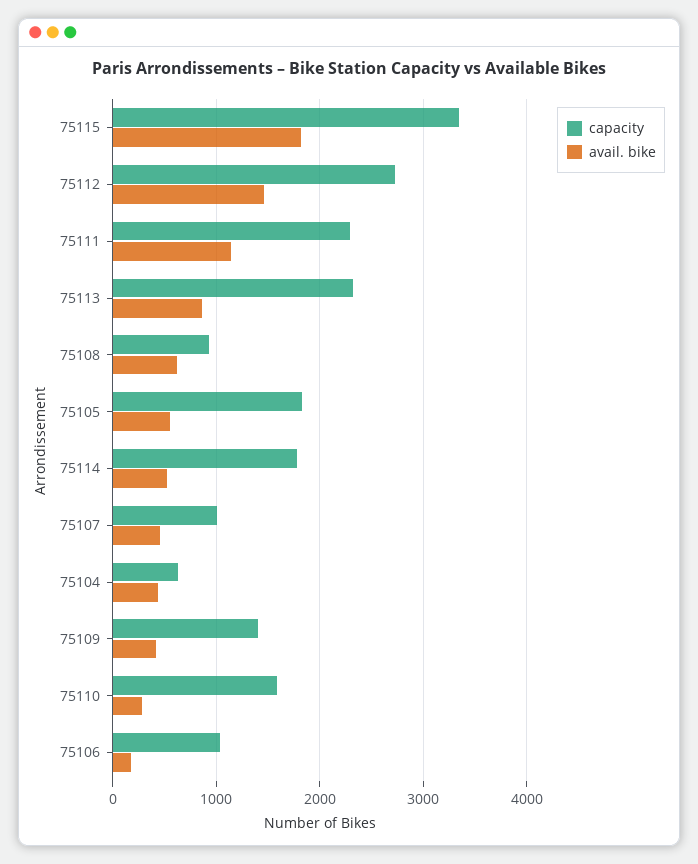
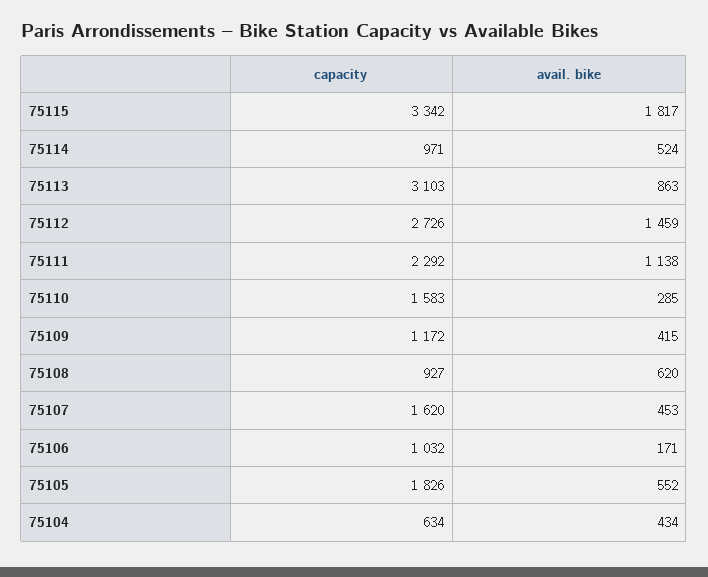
  {
    "capacity": {
      "75115": 3342,
      "75112": 2726,
      "75111": 2292,
-     "75113": 2300,
+     "75113": 3103,
      "75108": 927,
      "75105": 1826,
-     "75114": 1800,
+     "75114": 971,
-     "75107": 1000,
+     "75107": 1620,
      "75104": 634,
-     "75109": 1400,
+     "75109": 1172,
      "75110": 1583,
      "75106": 1032
    },
    "avail. bike": {
      "75115": 1817,
      "75112": 1459,
      "75111": 1138,
      "75113": 863,
      "75108": 620,
      "75105": 552,
      "75114": 524,
      "75107": 453,
      "75104": 434,
      "75109": 415,
      "75110": 285,
      "75106": 171
    }
  }

